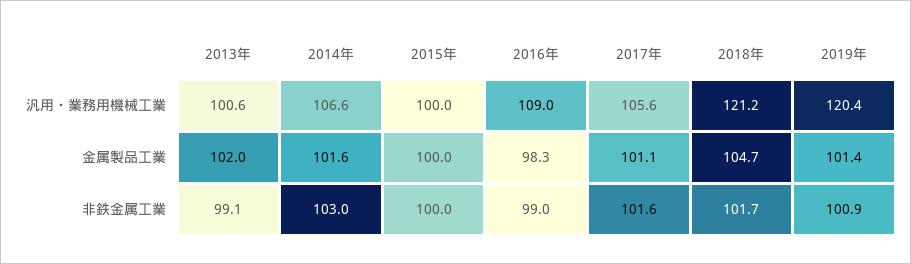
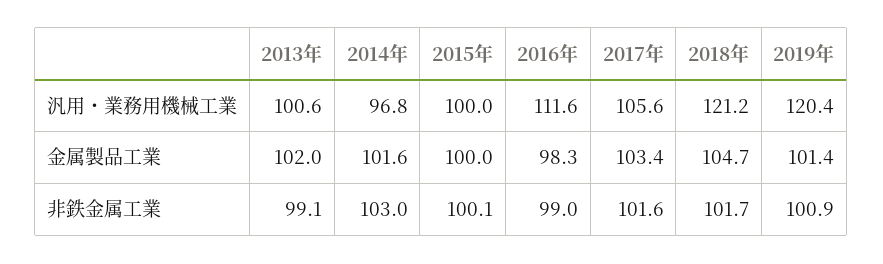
  {
    "2013年": {
      "汎用・業務用機械工業": 100.6,
      "金属製品工業": 102,
      "非鉄金属工業": 99.1
    },
    "2014年": {
-     "汎用・業務用機械工業": 106.6,
+     "汎用・業務用機械工業": 96.8,
      "金属製品工業": 101.6,
      "非鉄金属工業": 103
    },
    "2015年": {
      "汎用・業務用機械工業": 100,
      "金属製品工業": 100,
-     "非鉄金属工業": 100
+     "非鉄金属工業": 100.1
    },
    "2016年": {
-     "汎用・業務用機械工業": 109,
+     "汎用・業務用機械工業": 111.6,
      "金属製品工業": 98.3,
      "非鉄金属工業": 99
    },
    "2017年": {
      "汎用・業務用機械工業": 105.6,
-     "金属製品工業": 101.1,
+     "金属製品工業": 103.4,
      "非鉄金属工業": 101.6
    },
    "2018年": {
      "汎用・業務用機械工業": 121.2,
      "金属製品工業": 104.7,
      "非鉄金属工業": 101.7
    },
    "2019年": {
      "汎用・業務用機械工業": 120.4,
      "金属製品工業": 101.4,
      "非鉄金属工業": 100.9
    }
  }

